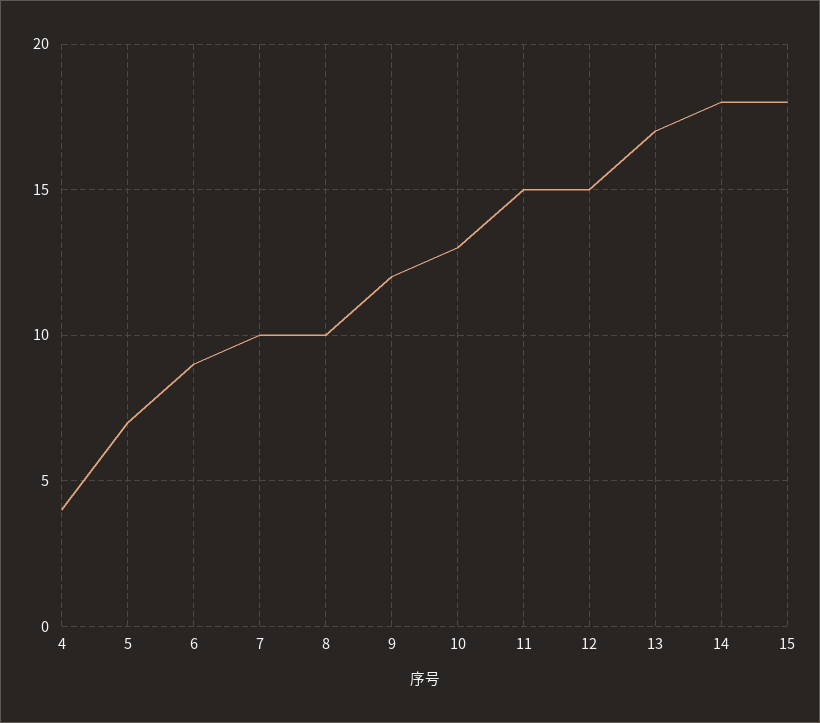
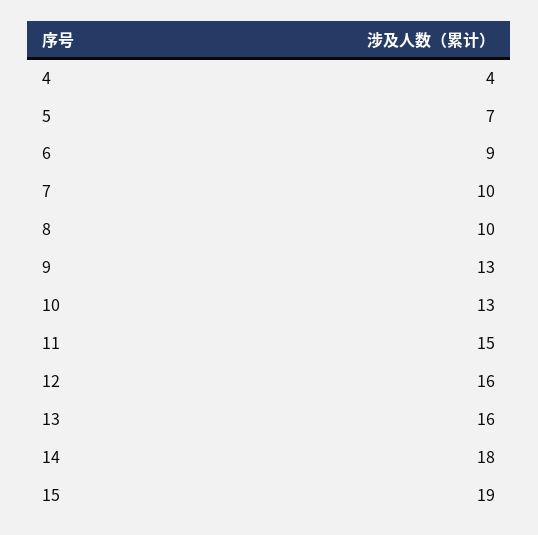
  {
    "4": 4,
    "5": 7,
    "6": 9,
    "7": 10,
    "8": 10,
-   "9": 12,
+   "9": 13,
    "10": 13,
    "11": 15,
-   "12": 15,
+   "12": 16,
-   "13": 17,
+   "13": 16,
    "14": 18,
-   "15": 18
+   "15": 19
  }

